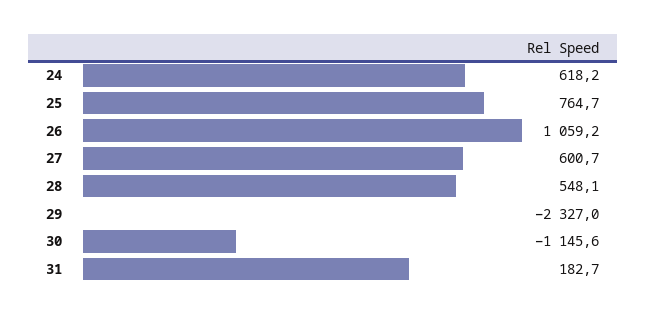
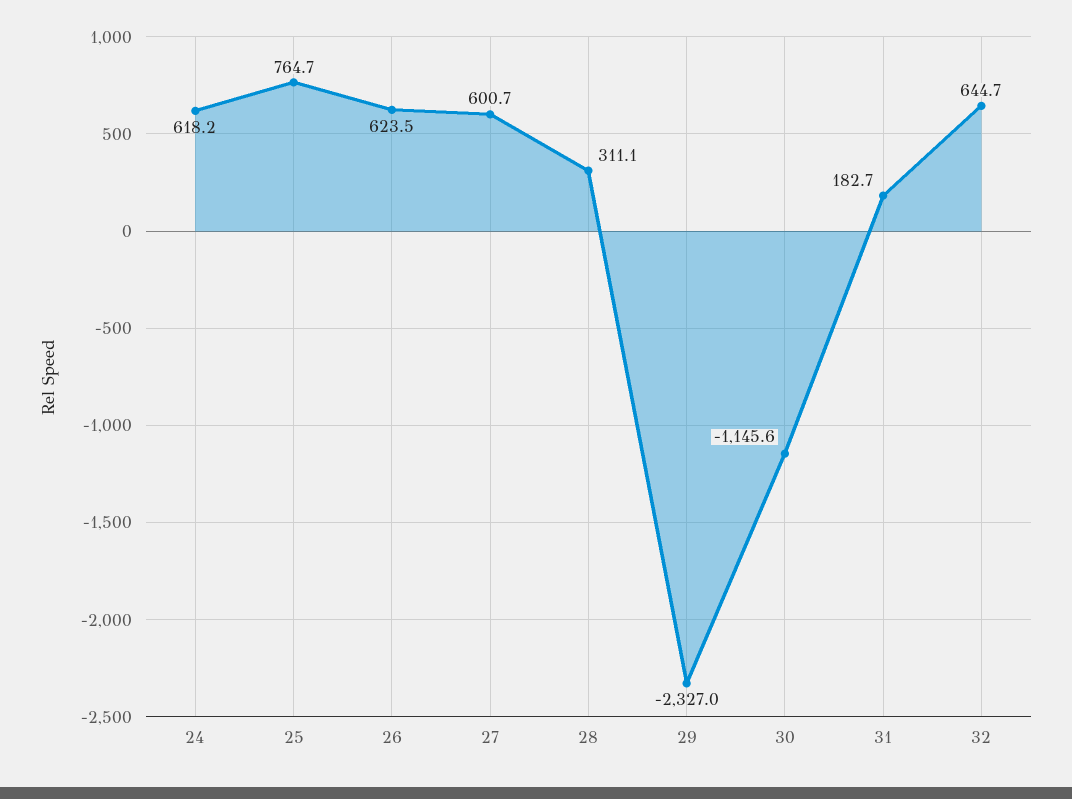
  {
    "24": 618.2,
    "25": 764.7,
-   "26": 1059.2,
+   "26": 623.5,
    "27": 600.7,
-   "28": 548.1,
+   "28": 311.1,
    "29": -2327,
    "30": -1145.6,
-   "31": 182.7
+   "31": 182.7,
+   "32": 644.7
  }

